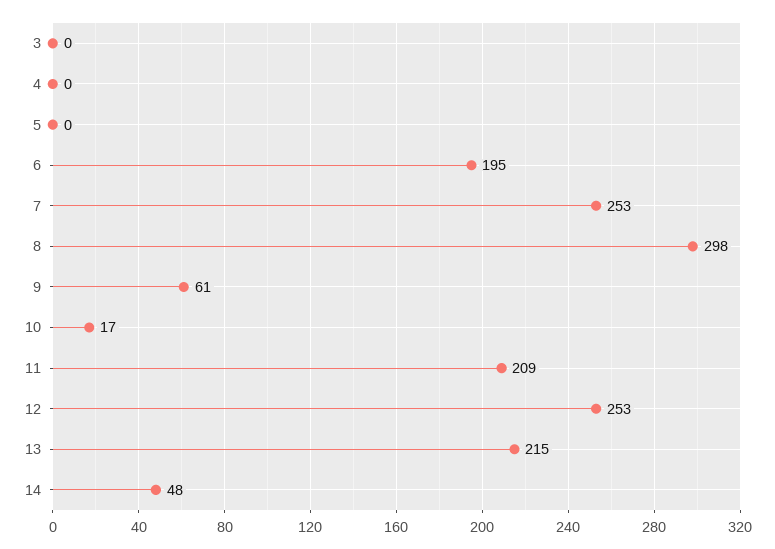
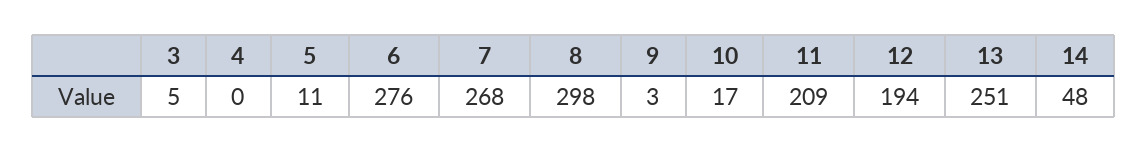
  {
-   "3": 0,
+   "3": 5,
    "4": 0,
-   "5": 0,
+   "5": 11,
-   "6": 195,
+   "6": 276,
-   "7": 253,
+   "7": 268,
    "8": 298,
-   "9": 61,
+   "9": 3,
    "10": 17,
    "11": 209,
-   "12": 253,
+   "12": 194,
-   "13": 215,
+   "13": 251,
    "14": 48
  }

